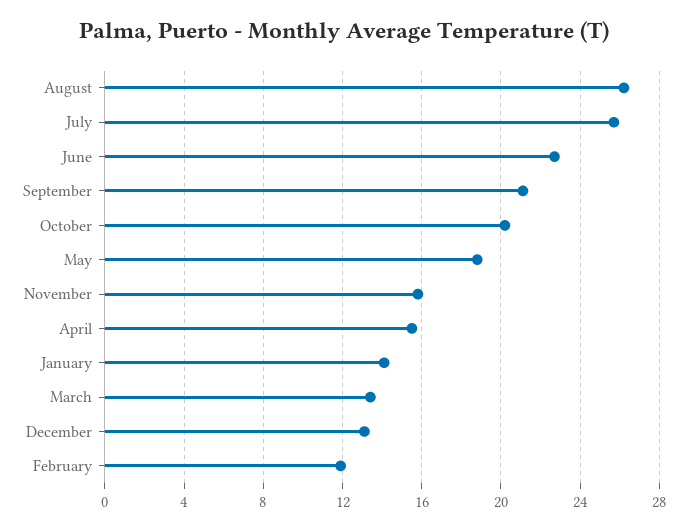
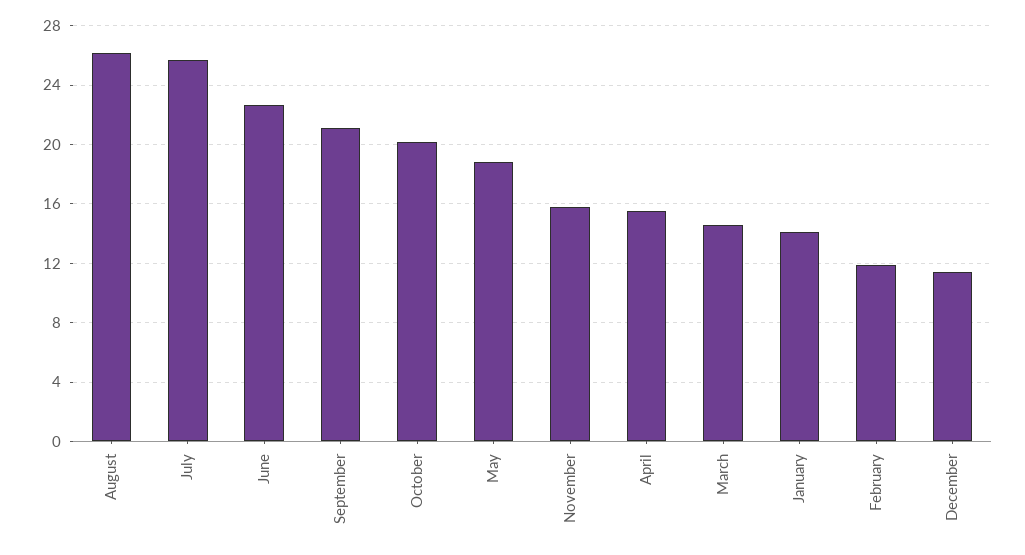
  {
    "August": 26,
    "July": 25.5,
    "June": 22.5,
    "September": 21,
    "October": 20,
    "May": 19,
    "November": 16,
    "April": 15.5,
    "January": 14,
-   "March": 13.5,
+   "March": 14.5,
-   "December": 13,
+   "December": 11.5,
    "February": 12
  }

